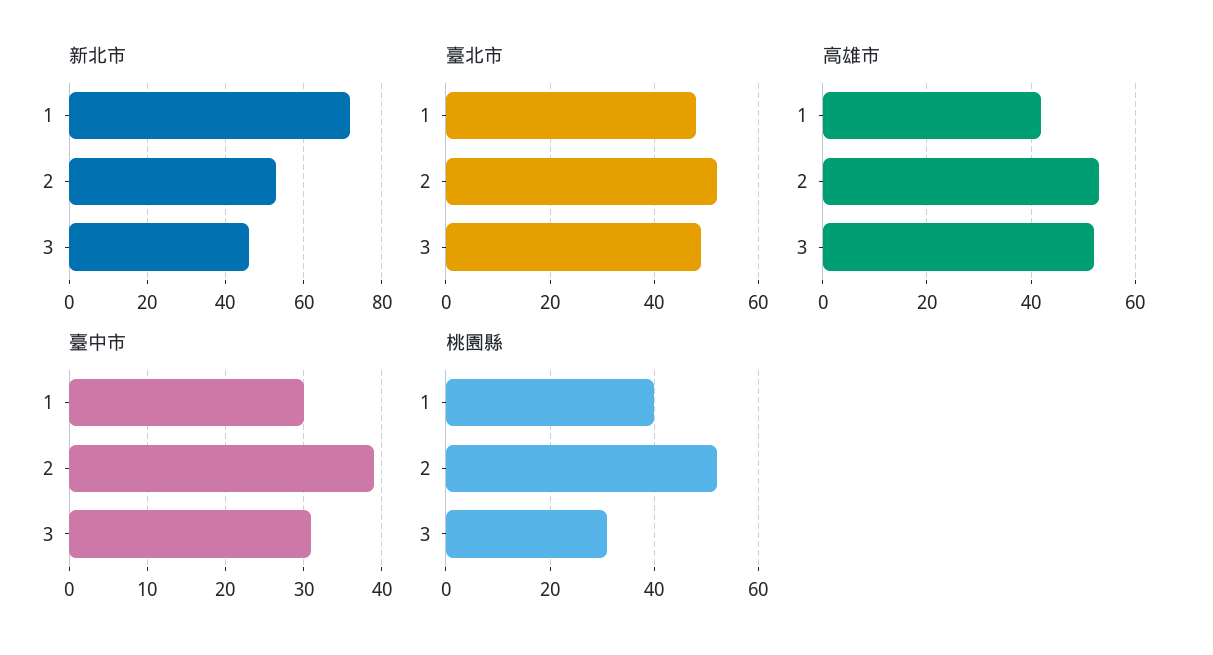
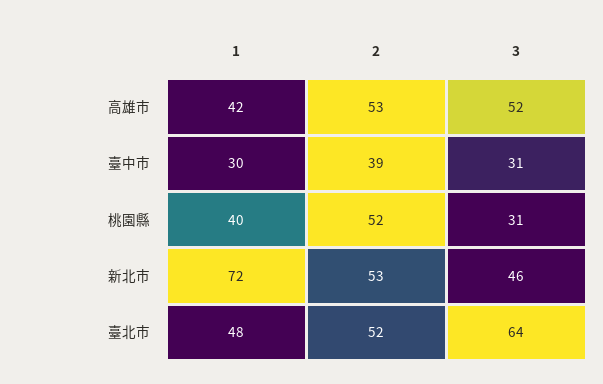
  {
    "新北市": {
      "1": 72,
      "2": 53,
      "3": 46
    },
    "臺北市": {
      "1": 48,
      "2": 52,
-     "3": 50
+     "3": 64
    },
    "高雄市": {
      "1": 42,
      "2": 53,
      "3": 52
    },
    "臺中市": {
      "1": 30,
      "2": 39,
      "3": 31
    },
    "桃園縣": {
      "1": 40,
      "2": 52,
      "3": 31
    }
  }

